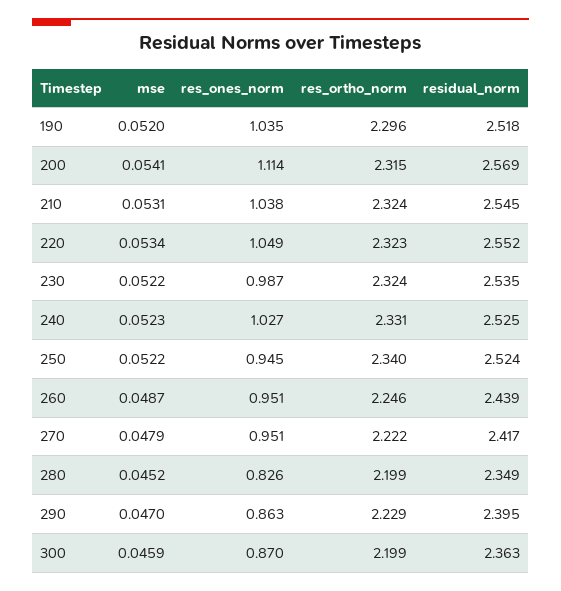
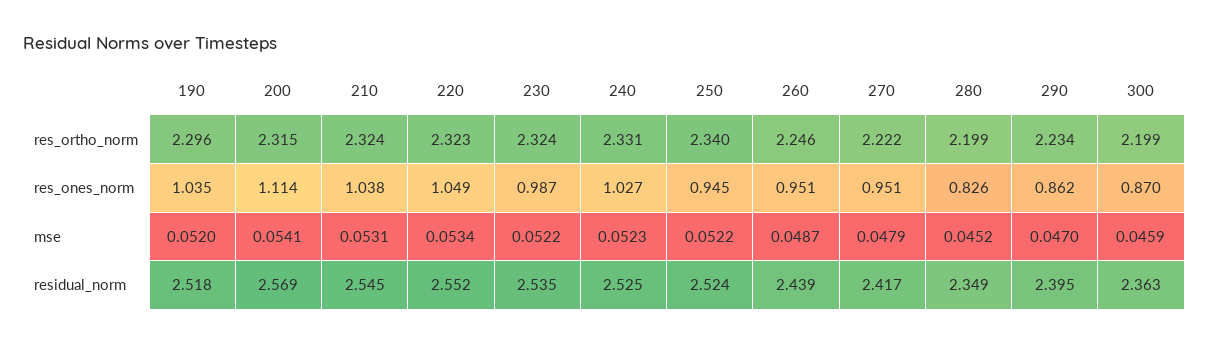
  {
    "mse": {
      "190": 0.052,
      "200": 0.0541,
      "210": 0.0531,
      "220": 0.0534,
      "230": 0.0522,
      "240": 0.0523,
      "250": 0.0522,
      "260": 0.0487,
      "270": 0.0479,
      "280": 0.0452,
      "290": 0.047,
      "300": 0.0459
    },
    "res_ones_norm": {
      "190": 1.035,
      "200": 1.114,
      "210": 1.038,
      "220": 1.049,
      "230": 0.987,
      "240": 1.027,
      "250": 0.945,
      "260": 0.951,
      "270": 0.951,
      "280": 0.826,
-     "290": 0.863,
+     "290": 0.862,
      "300": 0.87
    },
    "res_ortho_norm": {
      "190": 2.296,
      "200": 2.315,
      "210": 2.324,
      "220": 2.323,
      "230": 2.324,
      "240": 2.331,
      "250": 2.34,
      "260": 2.246,
      "270": 2.222,
      "280": 2.199,
-     "290": 2.229,
+     "290": 2.234,
      "300": 2.199
    },
    "residual_norm": {
      "190": 2.518,
      "200": 2.569,
      "210": 2.545,
      "220": 2.552,
      "230": 2.535,
      "240": 2.525,
      "250": 2.524,
      "260": 2.439,
      "270": 2.417,
      "280": 2.349,
      "290": 2.395,
      "300": 2.363
    }
  }

